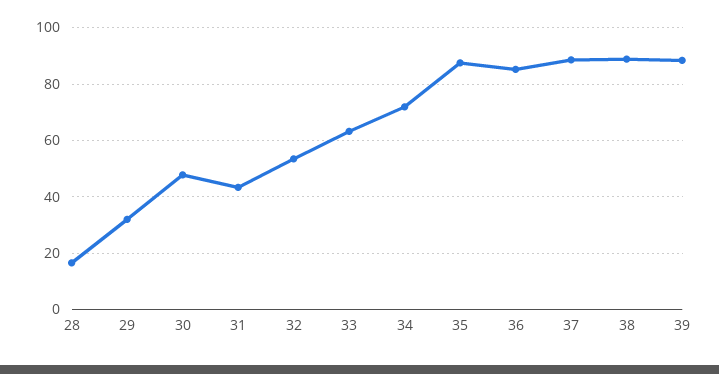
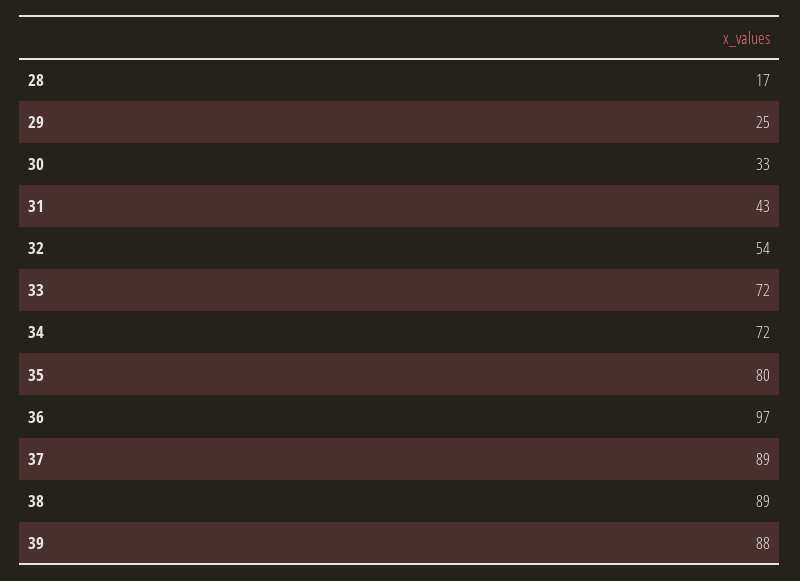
  {
    "28": 17,
-   "29": 32.5,
+   "29": 25,
-   "30": 47.5,
+   "30": 33,
    "31": 43,
    "32": 54,
-   "33": 62.5,
+   "33": 72,
    "34": 72,
-   "35": 87.5,
+   "35": 80,
-   "36": 85,
+   "36": 97,
    "37": 89,
    "38": 89,
    "39": 88
  }

